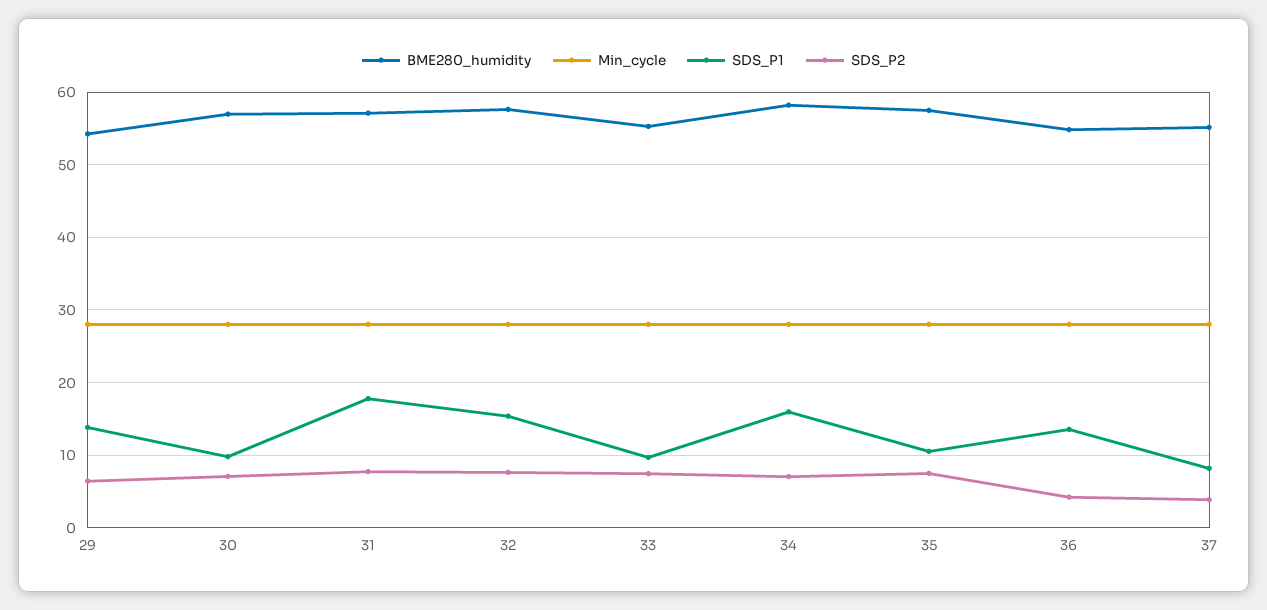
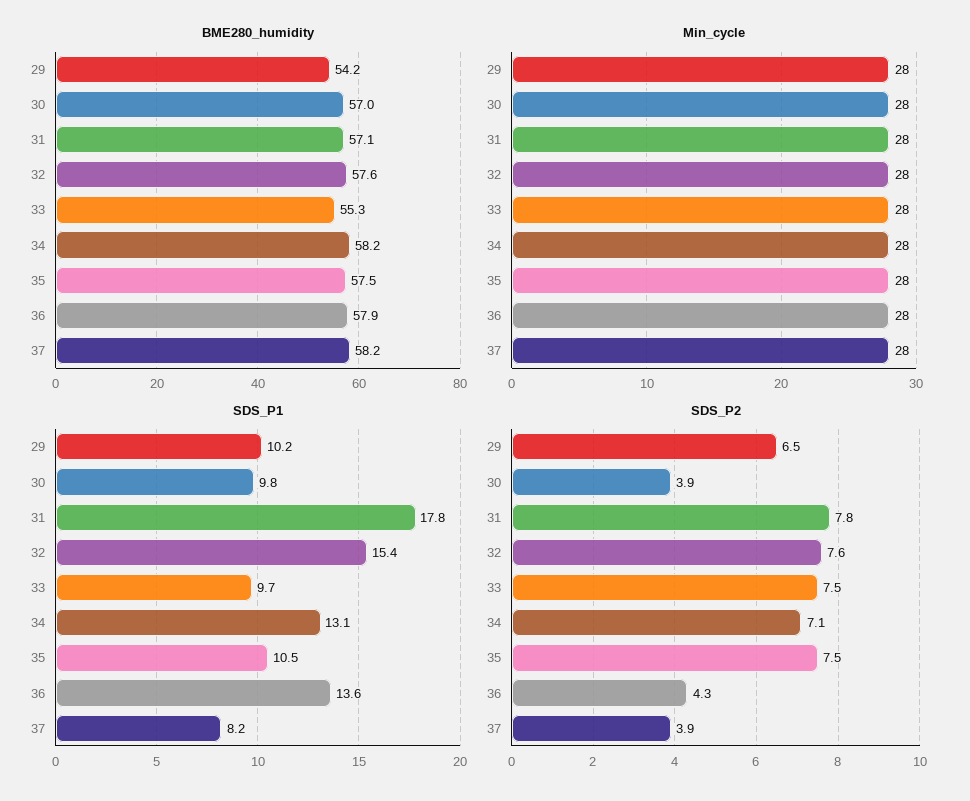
  {
    "BME280_humidity": {
      "29": 54.2,
      "30": 57,
      "31": 57.1,
      "32": 57.6,
      "33": 55.3,
      "34": 58.2,
      "35": 57.5,
-     "36": 55,
+     "36": 57.9,
-     "37": 55
+     "37": 58.2
    },
    "Min_cycle": {
      "29": 28,
      "30": 28,
      "31": 28,
      "32": 28,
      "33": 28,
      "34": 28,
      "35": 28,
      "36": 28,
      "37": 28
    },
    "SDS_P1": {
-     "29": 14,
+     "29": 10.2,
      "30": 9.8,
      "31": 17.8,
      "32": 15.4,
      "33": 9.7,
-     "34": 16,
+     "34": 13.1,
      "35": 10.5,
      "36": 13.6,
      "37": 8.2
    },
    "SDS_P2": {
      "29": 6.5,
-     "30": 7,
+     "30": 3.9,
      "31": 7.8,
      "32": 7.6,
      "33": 7.5,
      "34": 7.1,
      "35": 7.5,
      "36": 4.3,
      "37": 3.9
    }
  }

